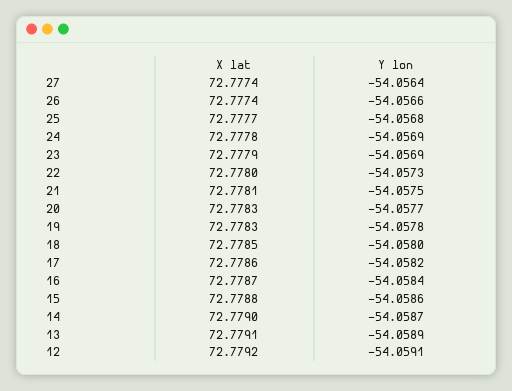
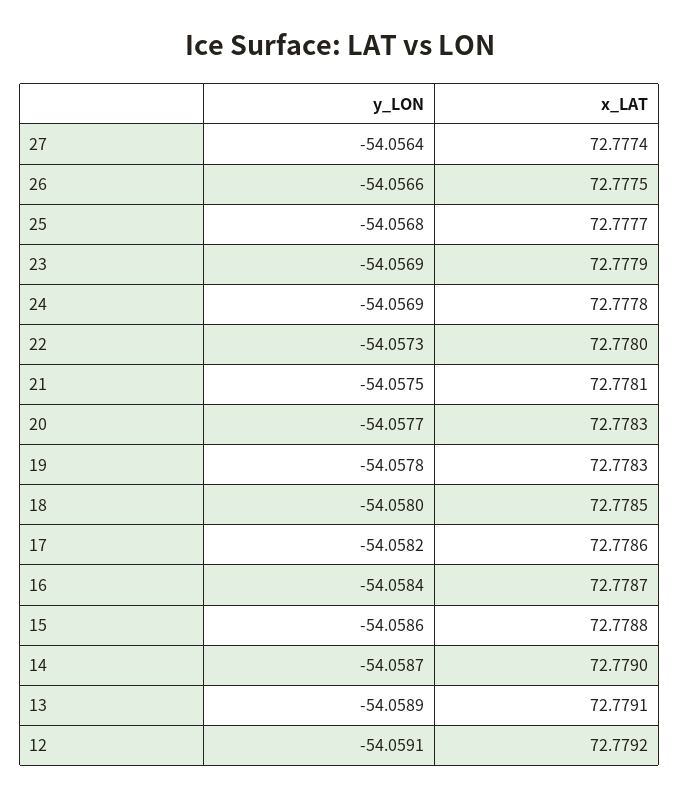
  {
    "X lat": {
      "27": 72.7774,
-     "26": 72.7774,
+     "26": 72.7775,
      "25": 72.7777,
      "24": 72.7778,
      "23": 72.7779,
      "22": 72.778,
      "21": 72.7781,
      "20": 72.7783,
      "19": 72.7783,
      "18": 72.7785,
      "17": 72.7786,
      "16": 72.7787,
      "15": 72.7788,
      "14": 72.779,
      "13": 72.7791,
      "12": 72.7792
    },
    "Y lon": {
      "27": -54.0564,
      "26": -54.0566,
      "25": -54.0568,
      "24": -54.0569,
      "23": -54.0569,
      "22": -54.0573,
      "21": -54.0575,
      "20": -54.0577,
      "19": -54.0578,
      "18": -54.058,
      "17": -54.0582,
      "16": -54.0584,
      "15": -54.0586,
      "14": -54.0587,
      "13": -54.0589,
      "12": -54.0591
    }
  }

